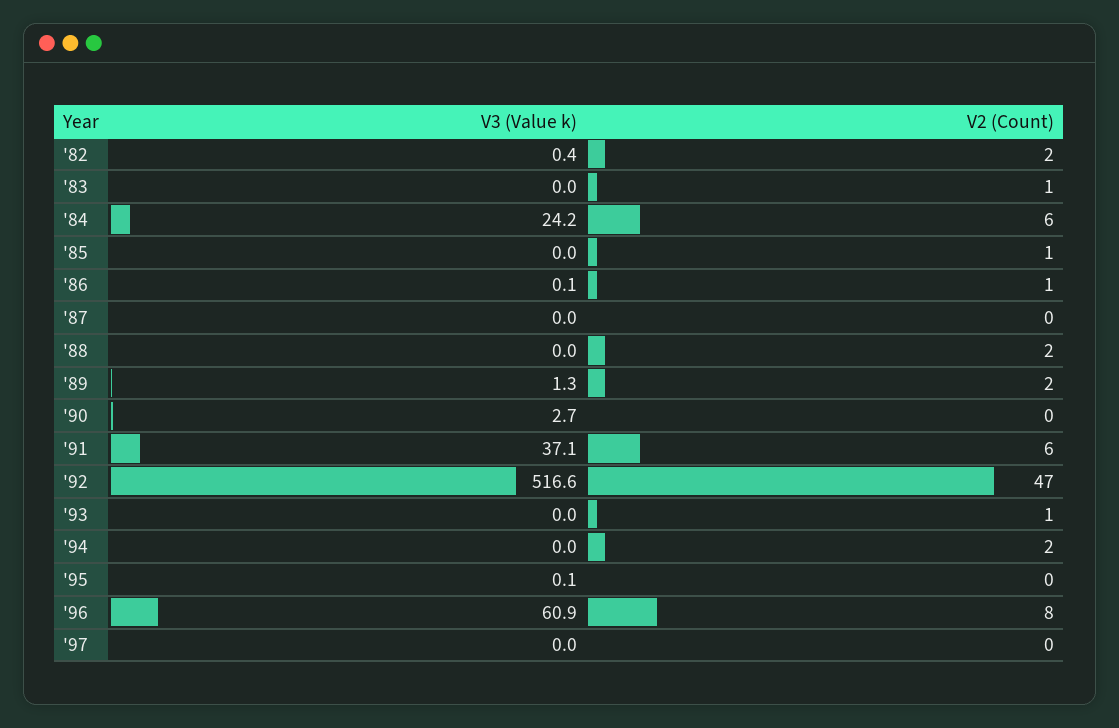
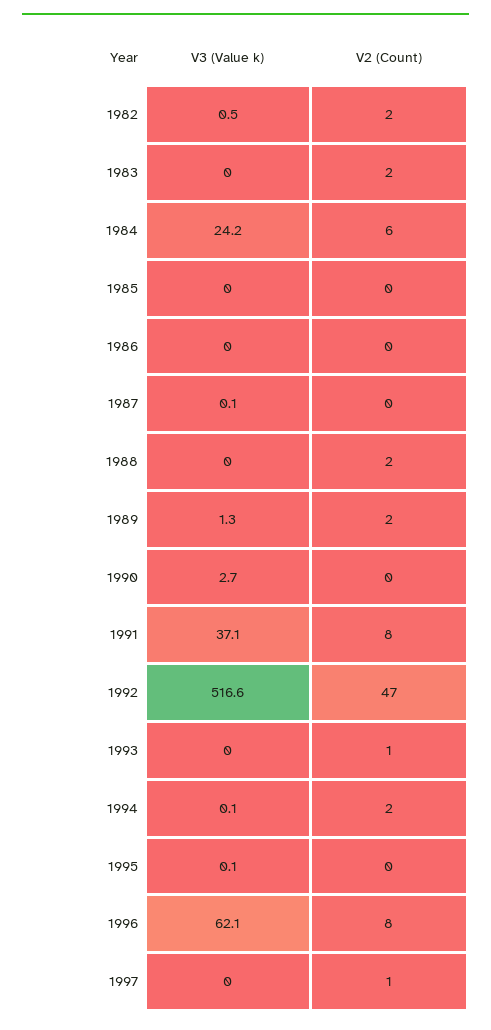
  {
    "V3 (Value k)": {
-     "'82": 0.4,
+     "'82": 0.5,
      "'83": 0,
      "'84": 24.2,
      "'85": 0,
-     "'86": 0.1,
+     "'86": 0,
-     "'87": 0,
+     "'87": 0.1,
      "'88": 0,
      "'89": 1.3,
      "'90": 2.7,
      "'91": 37.1,
      "'92": 516.6,
      "'93": 0,
-     "'94": 0,
+     "'94": 0.1,
      "'95": 0.1,
-     "'96": 60.9,
+     "'96": 62.1,
      "'97": 0
    },
    "V2 (Count)": {
      "'82": 2,
-     "'83": 1,
+     "'83": 2,
      "'84": 6,
-     "'85": 1,
+     "'85": 0,
-     "'86": 1,
+     "'86": 0,
      "'87": 0,
      "'88": 2,
      "'89": 2,
      "'90": 0,
-     "'91": 6,
+     "'91": 8,
      "'92": 47,
      "'93": 1,
      "'94": 2,
      "'95": 0,
      "'96": 8,
-     "'97": 0
+     "'97": 1
    }
  }

